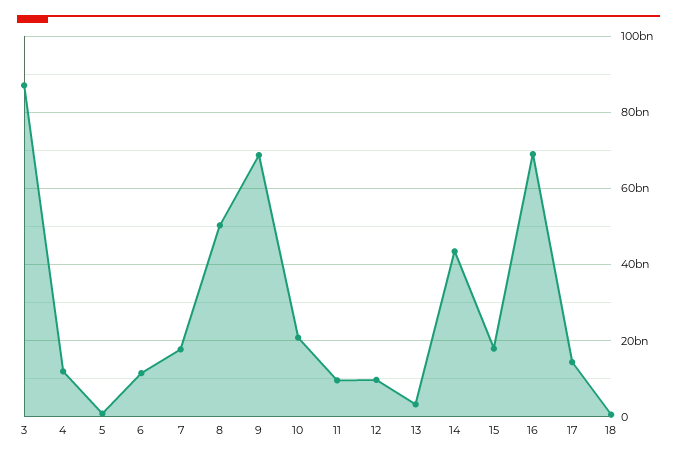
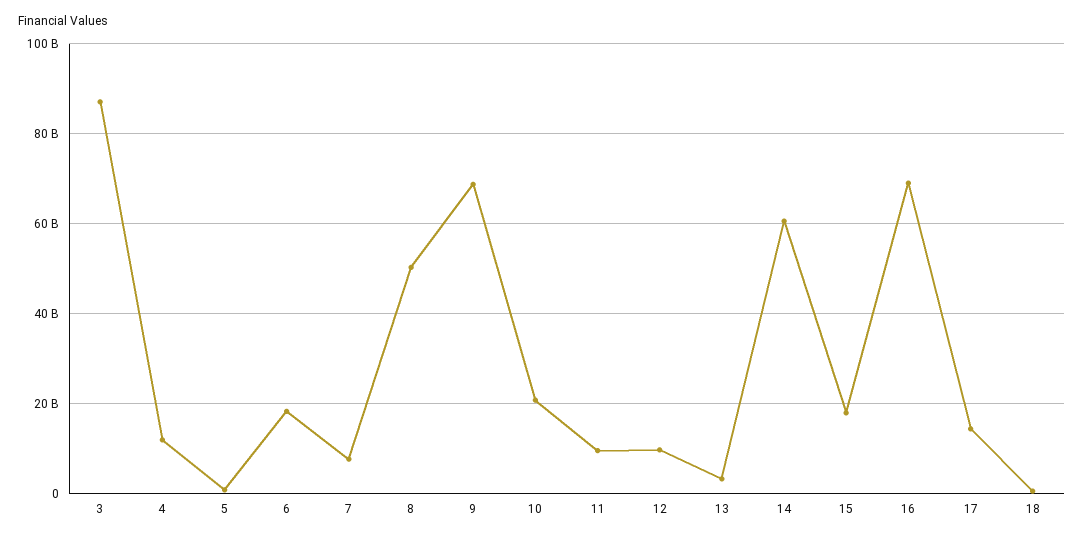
  {
    "3": 88000000000,
    "4": 12000000000,
    "5": 0,
-   "6": 12000000000,
+   "6": 18000000000,
-   "7": 18000000000,
+   "7": 8000000000,
    "8": 50000000000,
    "9": 68000000000,
    "10": 20000000000,
    "11": 10000000000,
    "12": 10000000000,
    "13": 4000000000,
-   "14": 44000000000,
+   "14": 60000000000,
    "15": 18000000000,
    "16": 70000000000,
    "17": 14000000000,
    "18": 0
  }

